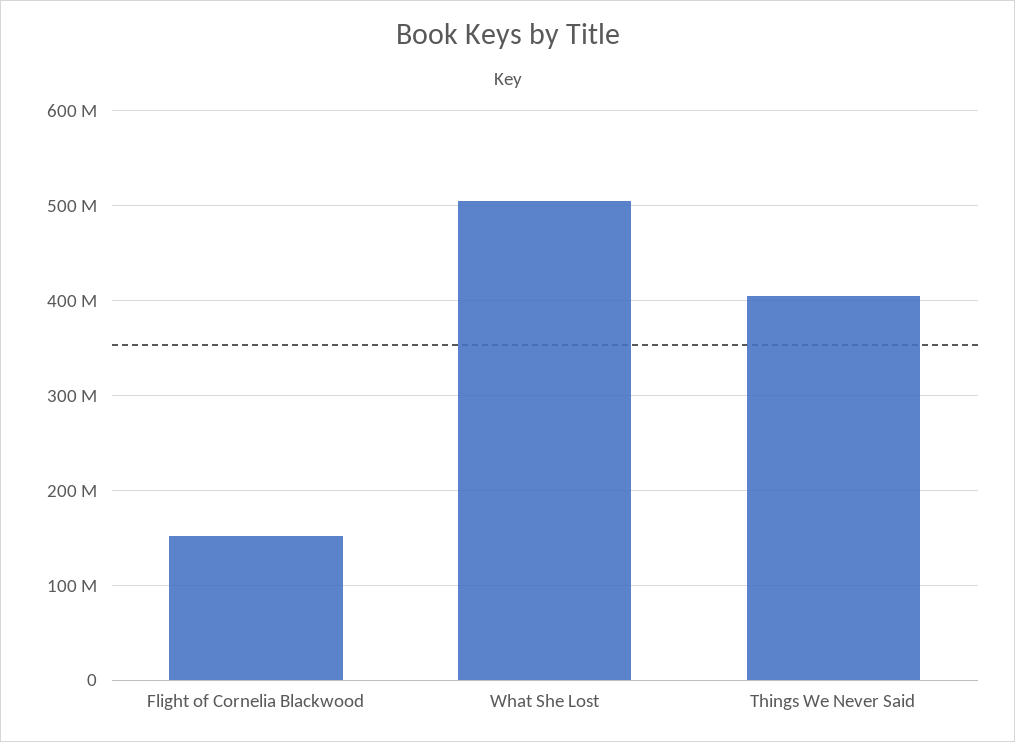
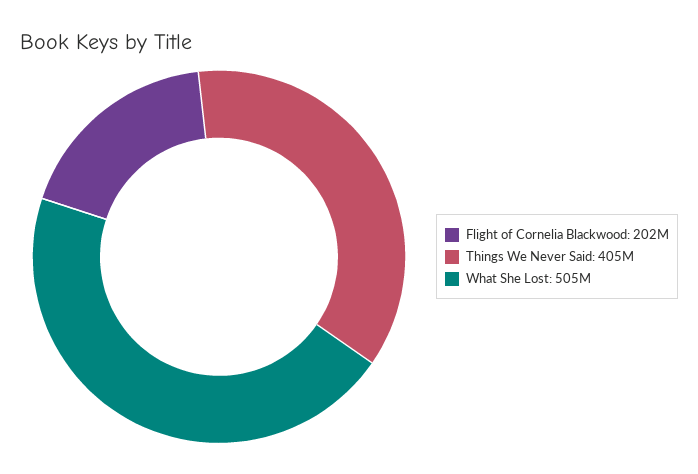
  {
-   "Flight of Cornelia Blackwood": 150000000,
+   "Flight of Cornelia Blackwood": 202000000,
    "What She Lost": 505000000,
    "Things We Never Said": 405000000
  }

